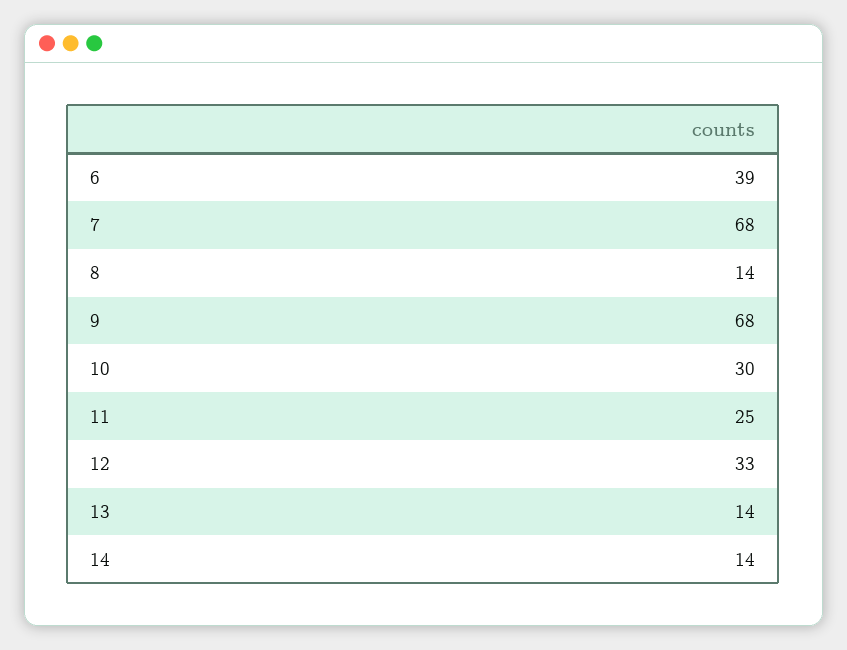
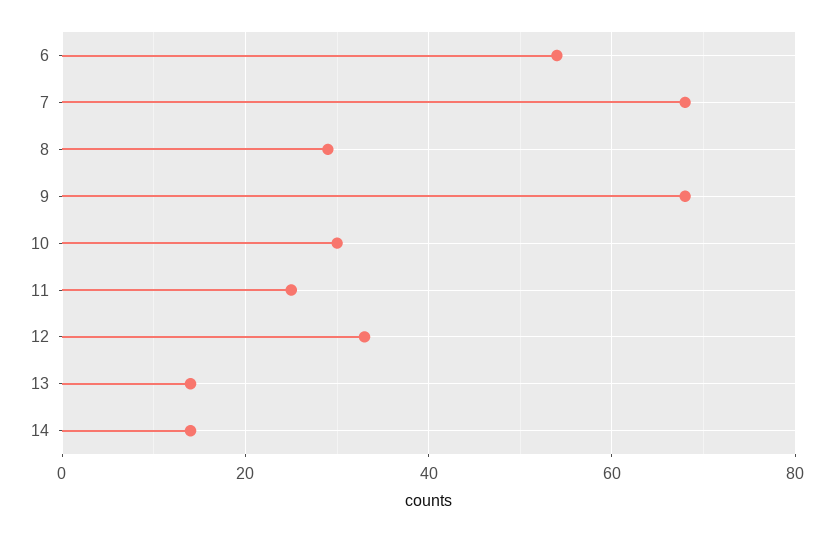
  {
-   "6": 39,
+   "6": 55,
    "7": 68,
-   "8": 14,
+   "8": 30,
    "9": 68,
    "10": 30,
    "11": 25,
    "12": 33,
    "13": 14,
    "14": 14
  }

